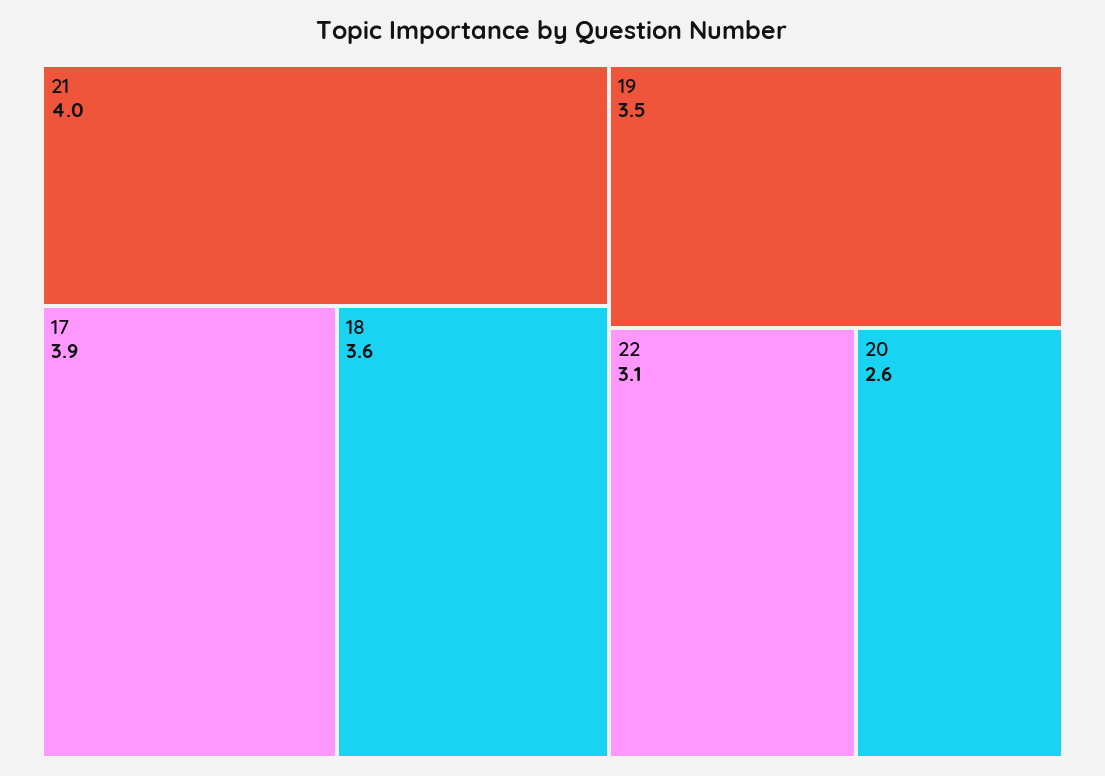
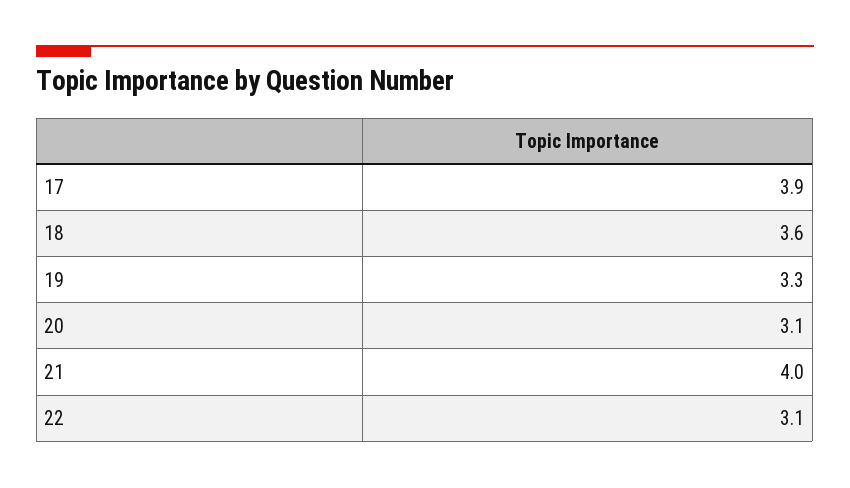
  {
    "21": 4,
    "17": 3.9,
    "18": 3.6,
-   "19": 3.5,
+   "19": 3.3,
    "22": 3.1,
-   "20": 2.6
+   "20": 3.1
  }

